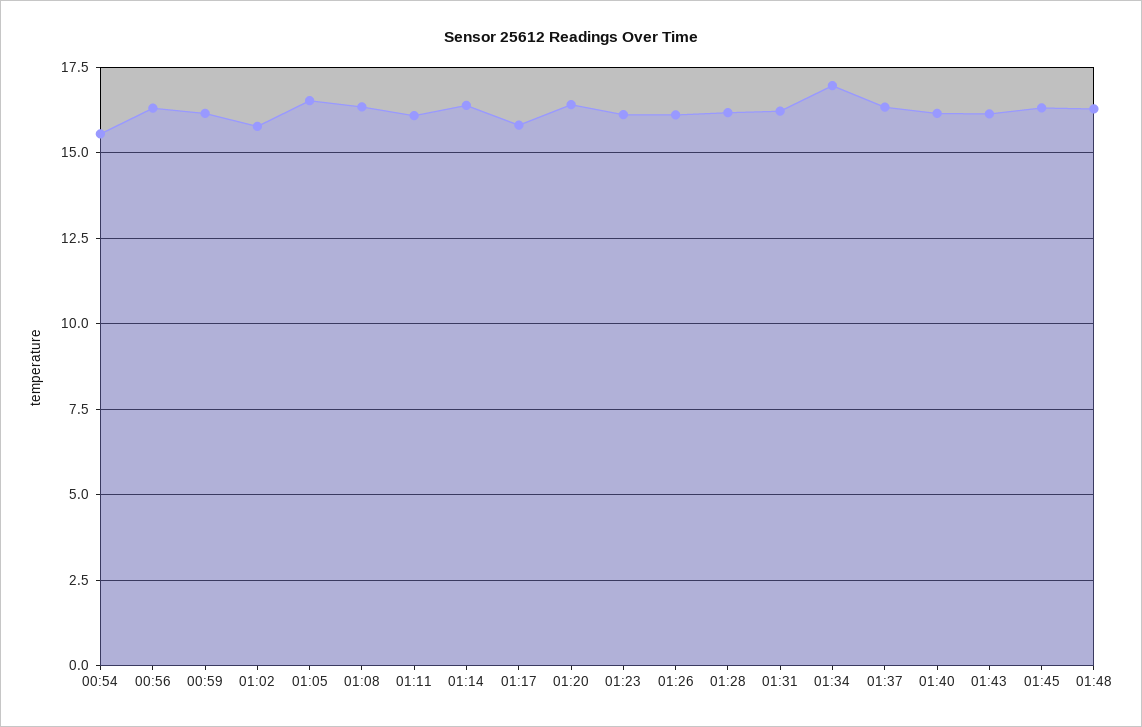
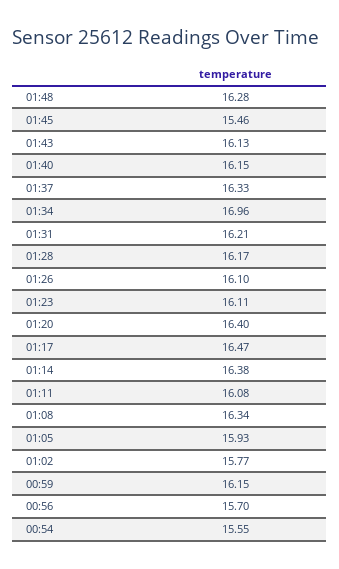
  {
    "00:54": 15.55,
-   "00:56": 16.25,
+   "00:56": 15.7,
    "00:59": 16.15,
    "01:02": 15.77,
-   "01:05": 16.5,
+   "01:05": 15.93,
    "01:08": 16.34,
    "01:11": 16.08,
    "01:14": 16.38,
-   "01:17": 15.75,
+   "01:17": 16.47,
    "01:20": 16.4,
    "01:23": 16.11,
    "01:26": 16.1,
    "01:28": 16.17,
    "01:31": 16.21,
    "01:34": 16.96,
    "01:37": 16.33,
    "01:40": 16.15,
    "01:43": 16.13,
-   "01:45": 16.25,
+   "01:45": 15.46,
    "01:48": 16.28
  }

